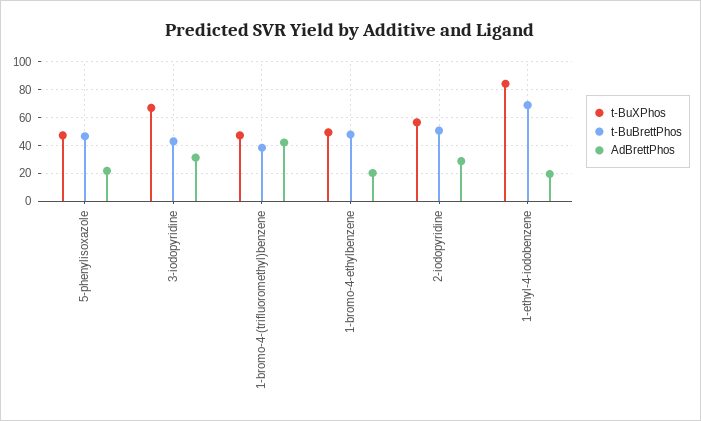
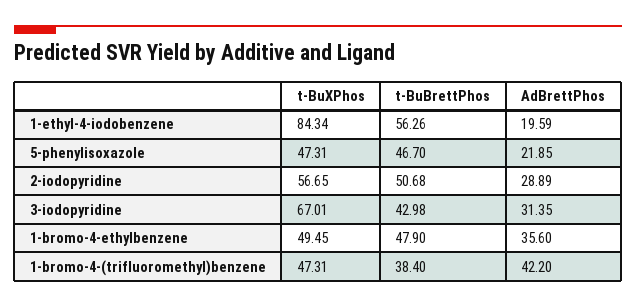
  {
    "t-BuXPhos": {
      "5-phenylisoxazole": 47.31,
      "3-iodopyridine": 67.01,
      "1-bromo-4-(trifluoromethyl)benzene": 47.31,
      "1-bromo-4-ethylbenzene": 49.45,
      "2-iodopyridine": 56.65,
      "1-ethyl-4-iodobenzene": 84.34
    },
    "t-BuBrettPhos": {
      "5-phenylisoxazole": 46.7,
      "3-iodopyridine": 42.98,
      "1-bromo-4-(trifluoromethyl)benzene": 38.4,
      "1-bromo-4-ethylbenzene": 47.9,
      "2-iodopyridine": 50.68,
-     "1-ethyl-4-iodobenzene": 70
+     "1-ethyl-4-iodobenzene": 56.26
    },
    "AdBrettPhos": {
      "5-phenylisoxazole": 21.85,
      "3-iodopyridine": 31.35,
      "1-bromo-4-(trifluoromethyl)benzene": 42.2,
-     "1-bromo-4-ethylbenzene": 20,
+     "1-bromo-4-ethylbenzene": 35.6,
      "2-iodopyridine": 28.89,
      "1-ethyl-4-iodobenzene": 19.59
    }
  }

